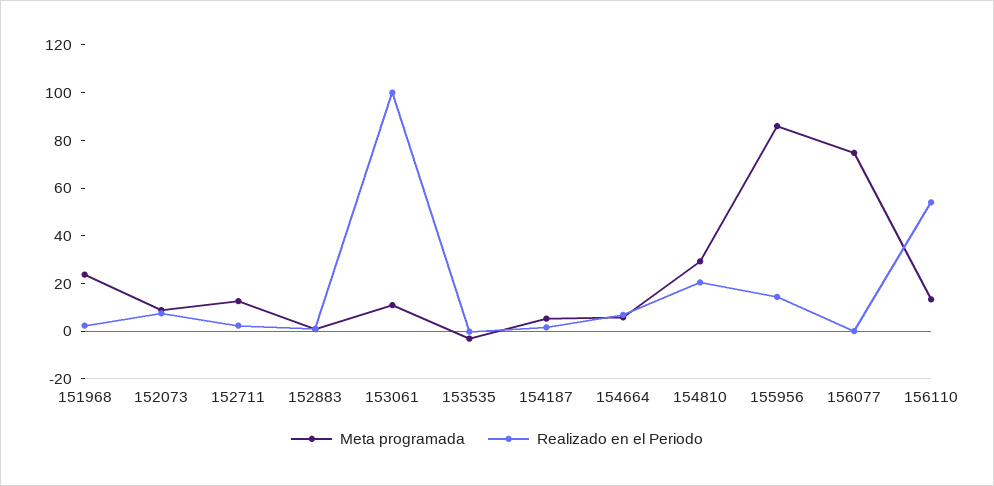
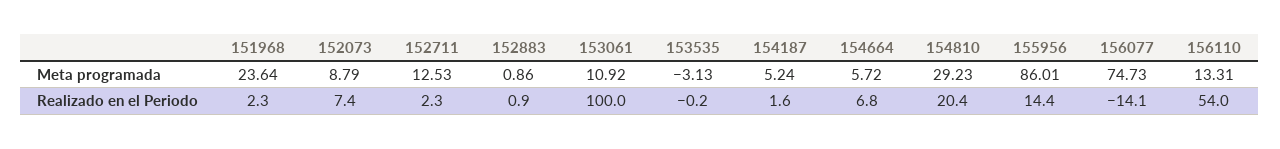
  {
    "Meta programada": {
      "151968": 23.64,
      "152073": 8.79,
      "152711": 12.53,
      "152883": 0.86,
      "153061": 10.92,
      "153535": -3.13,
      "154187": 5.24,
      "154664": 5.72,
      "154810": 29.23,
      "155956": 86.01,
      "156077": 74.73,
      "156110": 13.31
    },
    "Realizado en el Periodo": {
      "151968": 2.3,
      "152073": 7.4,
      "152711": 2.3,
      "152883": 0.9,
      "153061": 100,
      "153535": -0.2,
      "154187": 1.6,
      "154664": 6.8,
      "154810": 20.4,
      "155956": 14.4,
-     "156077": 0,
+     "156077": -14.1,
      "156110": 54
    }
  }

